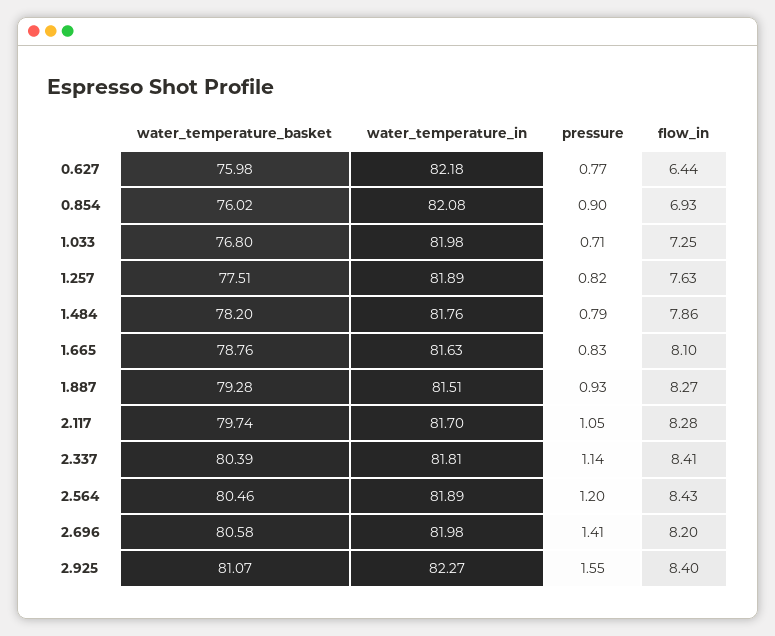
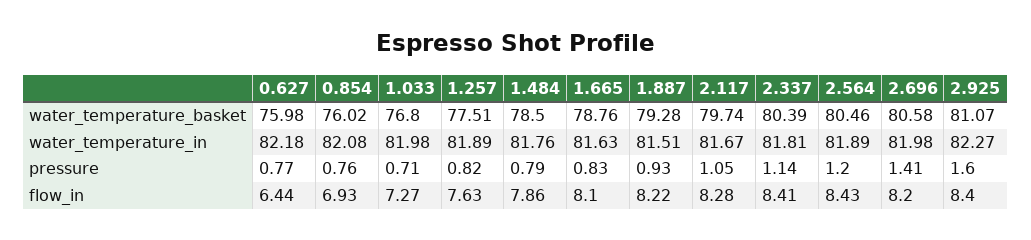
  {
    "water_temperature_basket": {
      "0.627": 75.98,
      "0.854": 76.02,
      "1.033": 76.8,
      "1.257": 77.51,
-     "1.484": 78.2,
+     "1.484": 78.5,
      "1.665": 78.76,
      "1.887": 79.28,
      "2.117": 79.74,
      "2.337": 80.39,
      "2.564": 80.46,
      "2.696": 80.58,
      "2.925": 81.07
    },
    "water_temperature_in": {
      "0.627": 82.18,
      "0.854": 82.08,
      "1.033": 81.98,
      "1.257": 81.89,
      "1.484": 81.76,
      "1.665": 81.63,
      "1.887": 81.51,
-     "2.117": 81.7,
+     "2.117": 81.67,
      "2.337": 81.81,
      "2.564": 81.89,
      "2.696": 81.98,
      "2.925": 82.27
    },
    "pressure": {
      "0.627": 0.77,
-     "0.854": 0.9,
+     "0.854": 0.76,
      "1.033": 0.71,
      "1.257": 0.82,
      "1.484": 0.79,
      "1.665": 0.83,
      "1.887": 0.93,
      "2.117": 1.05,
      "2.337": 1.14,
      "2.564": 1.2,
      "2.696": 1.41,
-     "2.925": 1.55
+     "2.925": 1.6
    },
    "flow_in": {
      "0.627": 6.44,
      "0.854": 6.93,
-     "1.033": 7.25,
+     "1.033": 7.27,
      "1.257": 7.63,
      "1.484": 7.86,
      "1.665": 8.1,
-     "1.887": 8.27,
+     "1.887": 8.22,
      "2.117": 8.28,
      "2.337": 8.41,
      "2.564": 8.43,
      "2.696": 8.2,
      "2.925": 8.4
    }
  }

